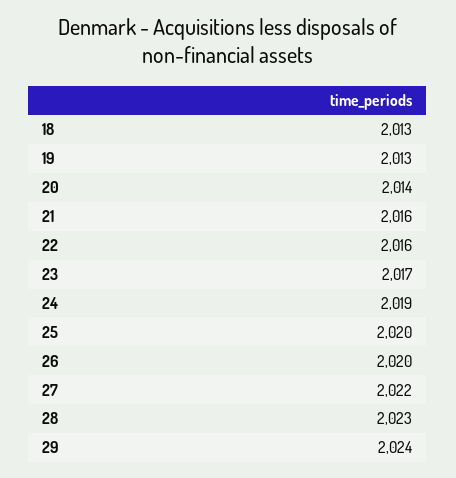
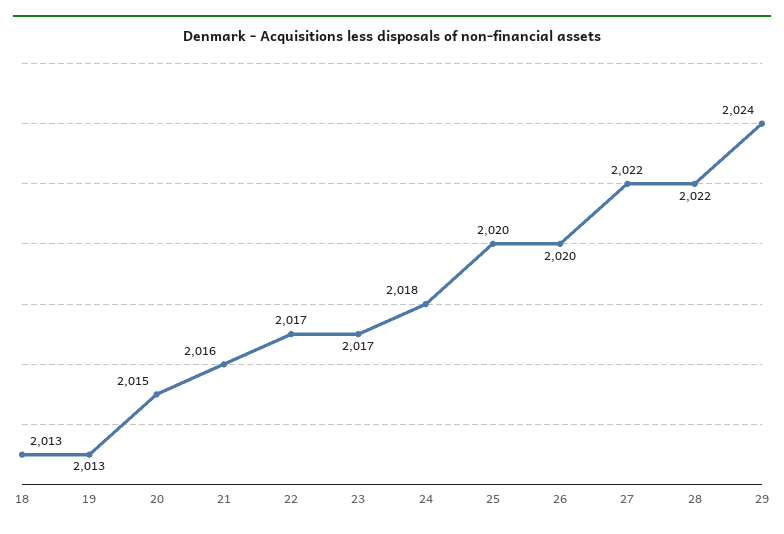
  {
    "18": 2013,
    "19": 2013,
-   "20": 2014,
+   "20": 2015,
    "21": 2016,
-   "22": 2016,
+   "22": 2017,
    "23": 2017,
-   "24": 2019,
+   "24": 2018,
    "25": 2020,
    "26": 2020,
    "27": 2022,
-   "28": 2023,
+   "28": 2022,
    "29": 2024
  }

